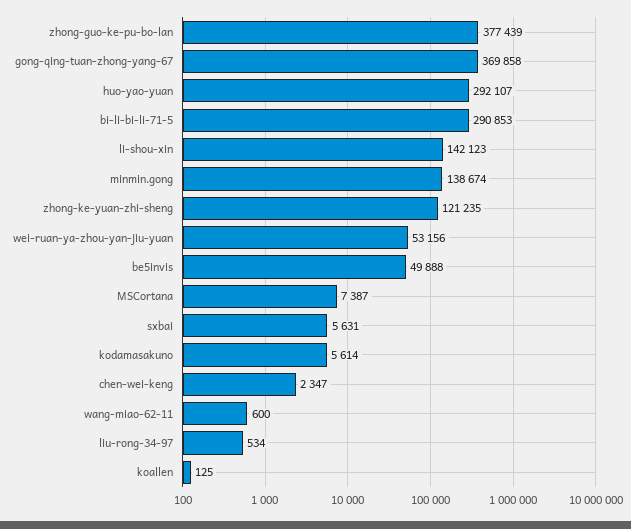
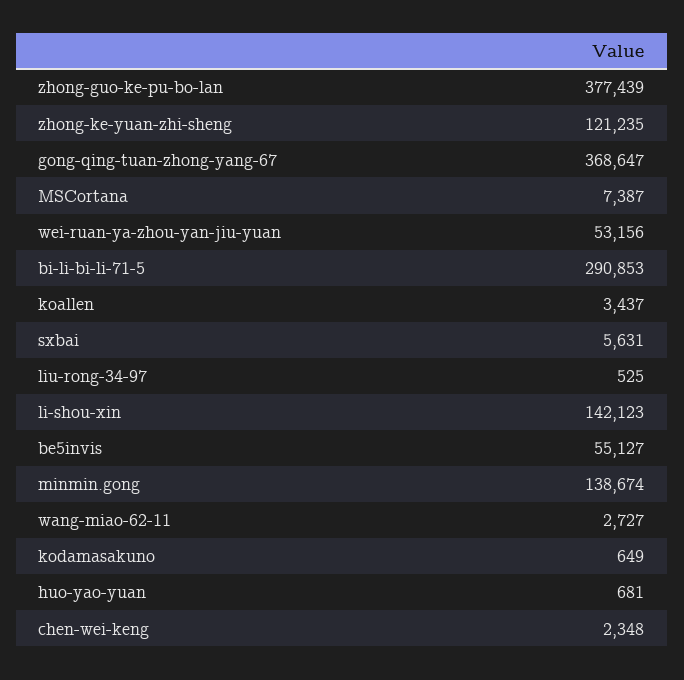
  {
    "zhong-guo-ke-pu-bo-lan": 377439,
-   "gong-qing-tuan-zhong-yang-67": 369858,
+   "gong-qing-tuan-zhong-yang-67": 368647,
-   "huo-yao-yuan": 292107,
+   "huo-yao-yuan": 681,
    "bi-li-bi-li-71-5": 290853,
    "li-shou-xin": 142123,
    "minmin.gong": 138674,
    "zhong-ke-yuan-zhi-sheng": 121235,
    "wei-ruan-ya-zhou-yan-jiu-yuan": 53156,
-   "be5invis": 49888,
+   "be5invis": 55127,
    "MSCortana": 7387,
    "sxbai": 5631,
-   "kodamasakuno": 5614,
+   "kodamasakuno": 649,
-   "chen-wei-keng": 2347,
+   "chen-wei-keng": 2348,
-   "wang-miao-62-11": 600,
+   "wang-miao-62-11": 2727,
-   "liu-rong-34-97": 534,
+   "liu-rong-34-97": 525,
-   "koallen": 125
+   "koallen": 3437
  }

